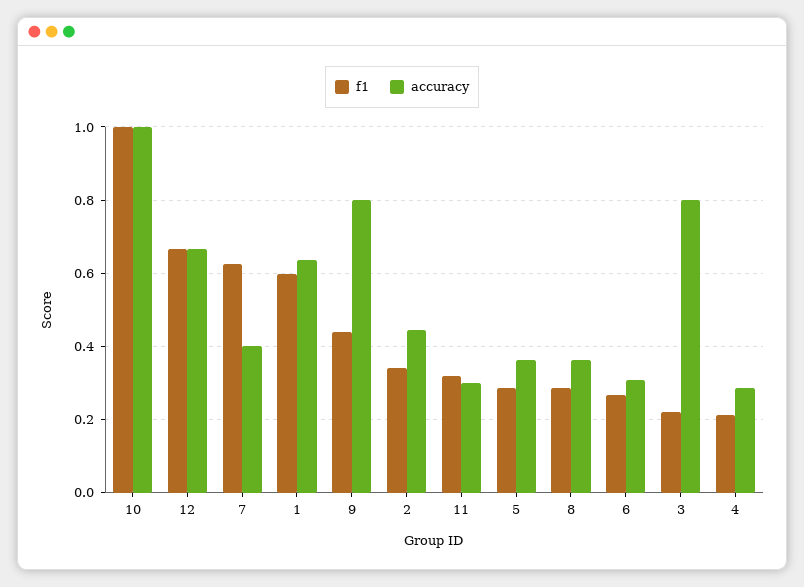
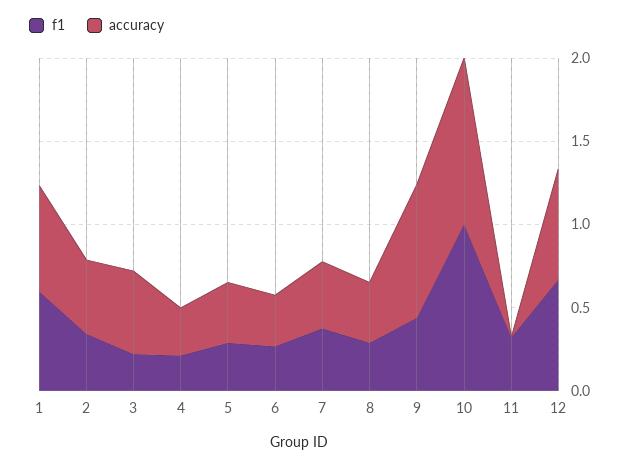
  {
    "f1": {
      "10": 1,
      "12": 0.66,
-     "7": 0.62,
+     "7": 0.4,
      "1": 0.6,
      "9": 0.44,
      "2": 0.34,
      "11": 0.32,
      "5": 0.28,
      "8": 0.28,
      "6": 0.26,
      "3": 0.22,
      "4": 0.22
    },
    "accuracy": {
      "10": 1,
      "12": 0.66,
      "7": 0.4,
      "1": 0.64,
      "9": 0.8,
      "2": 0.44,
-     "11": 0.3,
+     "11": 0,
      "5": 0.36,
      "8": 0.36,
      "6": 0.3,
-     "3": 0.8,
+     "3": 0.5,
      "4": 0.28
    }
  }

